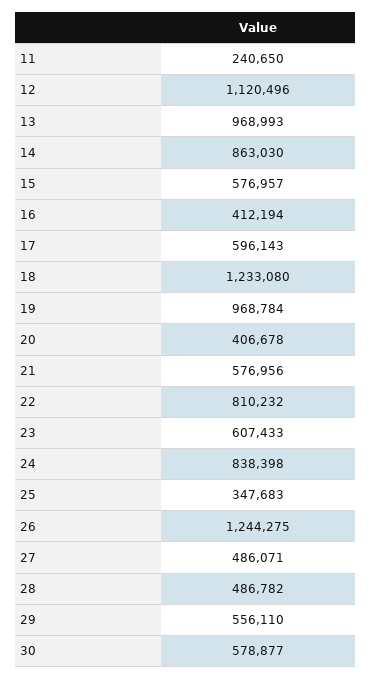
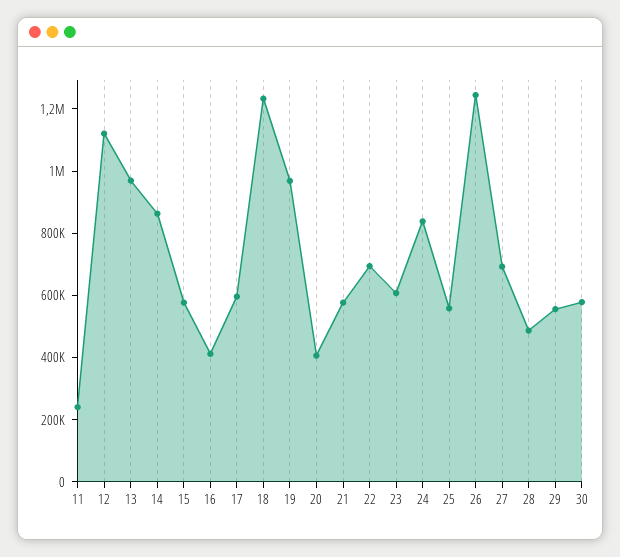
  {
    "11": 240650,
    "12": 1120496,
    "13": 968993,
    "14": 863030,
    "15": 576957,
    "16": 412194,
    "17": 596143,
    "18": 1233080,
    "19": 968784,
    "20": 406678,
    "21": 576956,
-   "22": 810232,
+   "22": 700000,
    "23": 607433,
    "24": 838398,
-   "25": 347683,
+   "25": 550000,
    "26": 1244275,
-   "27": 486071,
+   "27": 700000,
    "28": 486782,
    "29": 556110,
    "30": 578877
  }

